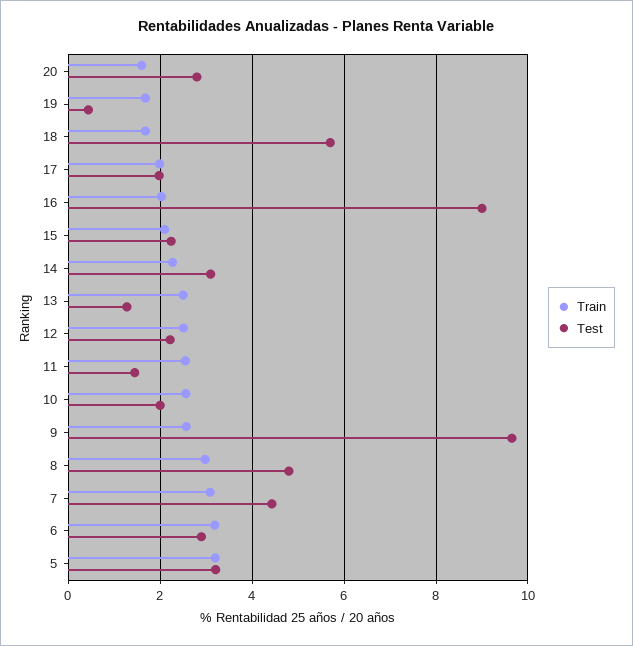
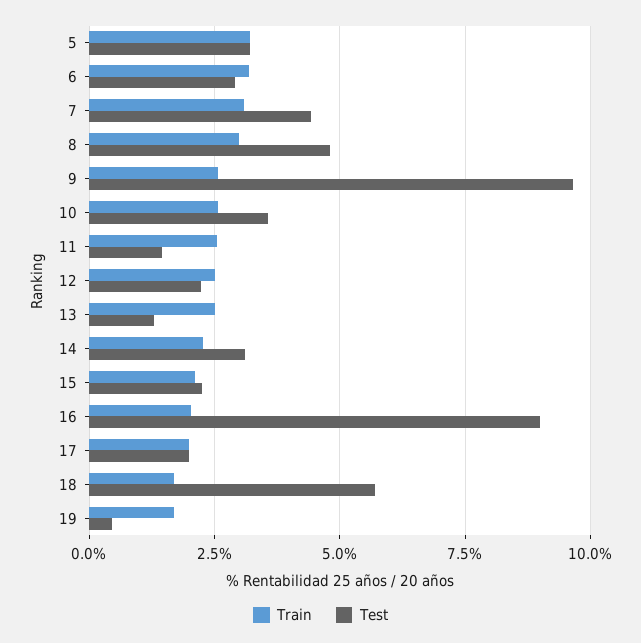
  {
    "Train": {
-     "20": 1.6,
      "19": 1.6,
      "18": 1.6,
      "17": 2,
      "16": 2,
      "15": 2.2,
      "14": 2.2,
      "13": 2.6,
      "12": 2.6,
      "11": 2.6,
      "10": 2.6,
      "9": 2.6,
      "8": 3,
      "7": 3,
      "6": 3.2,
      "5": 3.2
    },
    "Test": {
-     "20": 2.8,
      "19": 0.4,
      "18": 5.8,
      "17": 2,
      "16": 9,
      "15": 2.2,
      "14": 3.2,
      "13": 1.2,
      "12": 2.2,
      "11": 1.4,
-     "10": 2,
+     "10": 3.5,
      "9": 9.6,
      "8": 4.8,
      "7": 4.4,
      "6": 3,
      "5": 3.2
    }
  }

